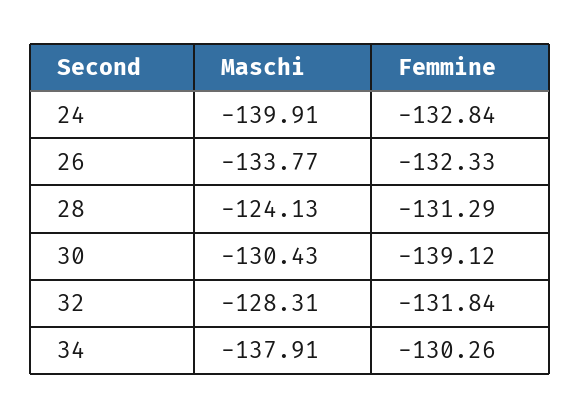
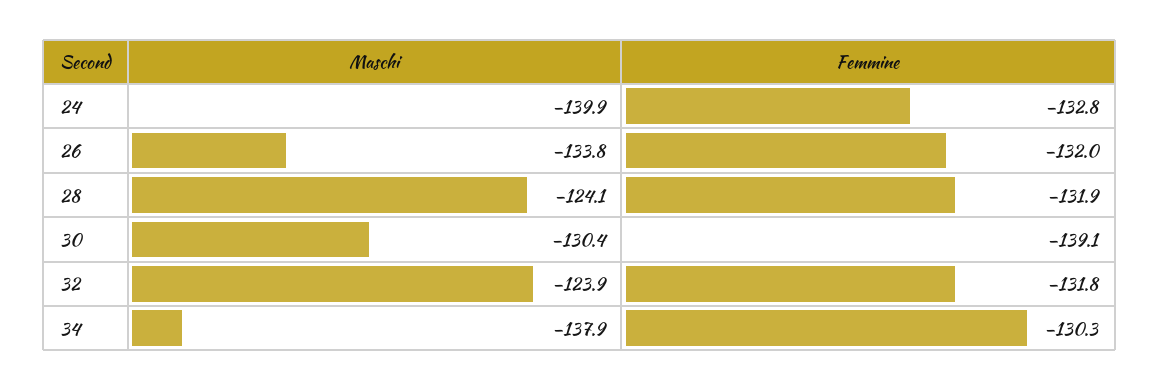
  {
    "Maschi": {
      "24": -139.91,
      "26": -133.77,
      "28": -124.13,
      "30": -130.43,
-     "32": -128.31,
+     "32": -123.9,
      "34": -137.91
    },
    "Femmine": {
      "24": -132.84,
-     "26": -132.33,
+     "26": -132,
-     "28": -131.29,
+     "28": -131.9,
      "30": -139.12,
      "32": -131.84,
      "34": -130.26
    }
  }

